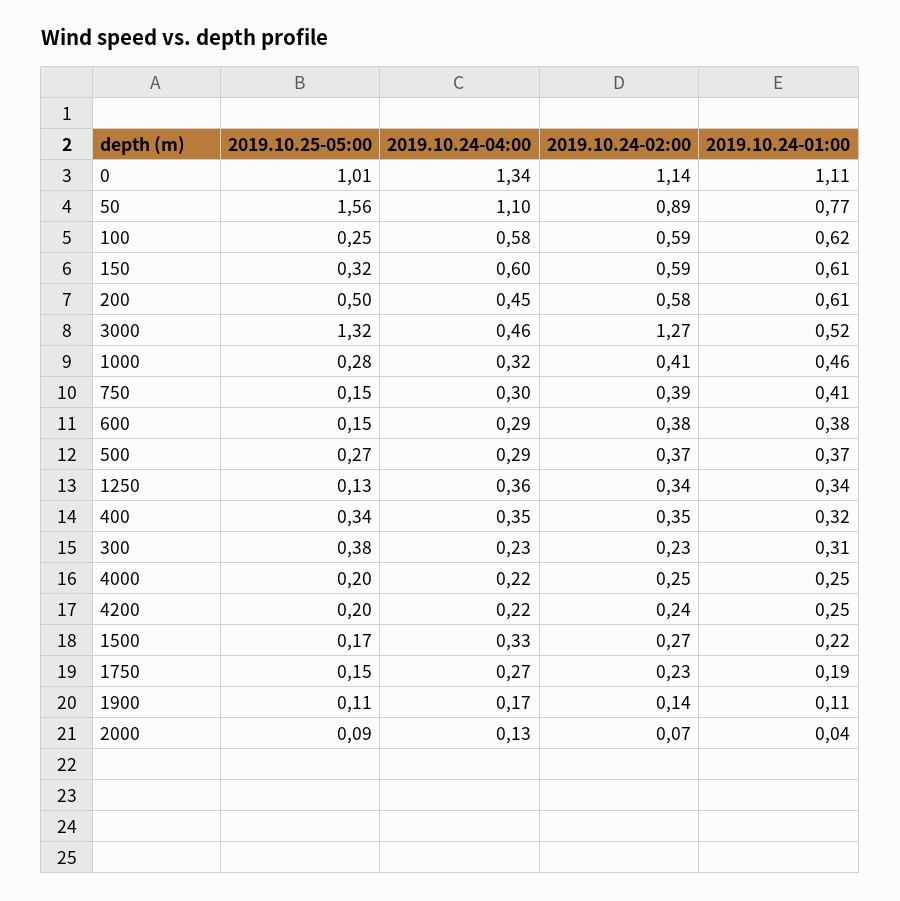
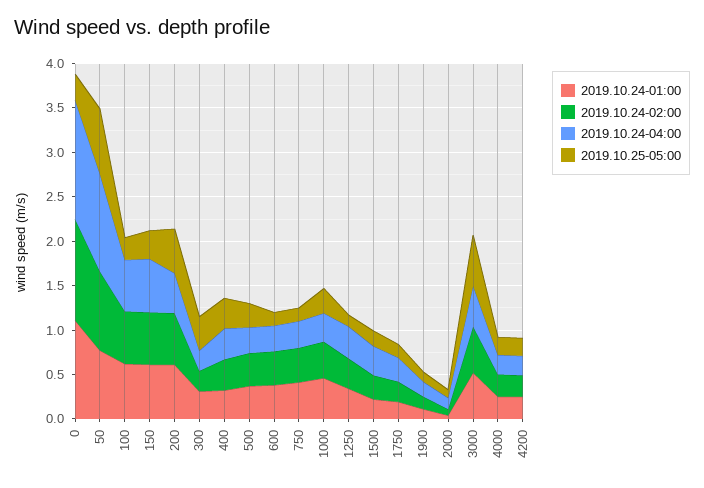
  {
    "2019.10.25-05:00": {
-     "0": 1.01,
+     "0": 0.3,
-     "50": 1.56,
+     "50": 0.7,
      "100": 0.25,
      "150": 0.32,
      "200": 0.5,
-     "3000": 1.32,
+     "3000": 0.6,
      "1000": 0.28,
      "750": 0.15,
      "600": 0.15,
      "500": 0.27,
      "1250": 0.13,
      "400": 0.34,
      "300": 0.38,
      "4000": 0.2,
      "4200": 0.2,
      "1500": 0.17,
      "1750": 0.15,
      "1900": 0.11,
      "2000": 0.09
    },
    "2019.10.24-04:00": {
      "0": 1.34,
      "50": 1.1,
      "100": 0.58,
      "150": 0.6,
      "200": 0.45,
      "3000": 0.46,
      "1000": 0.32,
      "750": 0.3,
      "600": 0.29,
      "500": 0.29,
      "1250": 0.36,
      "400": 0.35,
      "300": 0.23,
      "4000": 0.22,
      "4200": 0.22,
      "1500": 0.33,
      "1750": 0.27,
      "1900": 0.17,
      "2000": 0.13
    },
    "2019.10.24-02:00": {
      "0": 1.14,
      "50": 0.89,
      "100": 0.59,
      "150": 0.59,
      "200": 0.58,
-     "3000": 1.27,
+     "3000": 0.5,
      "1000": 0.41,
      "750": 0.39,
      "600": 0.38,
      "500": 0.37,
      "1250": 0.34,
      "400": 0.35,
      "300": 0.23,
      "4000": 0.25,
      "4200": 0.24,
      "1500": 0.27,
      "1750": 0.23,
      "1900": 0.14,
      "2000": 0.07
    },
    "2019.10.24-01:00": {
      "0": 1.11,
      "50": 0.77,
      "100": 0.62,
      "150": 0.61,
      "200": 0.61,
      "3000": 0.52,
      "1000": 0.46,
      "750": 0.41,
      "600": 0.38,
      "500": 0.37,
      "1250": 0.34,
      "400": 0.32,
      "300": 0.31,
      "4000": 0.25,
      "4200": 0.25,
      "1500": 0.22,
      "1750": 0.19,
      "1900": 0.11,
      "2000": 0.04
    }
  }

